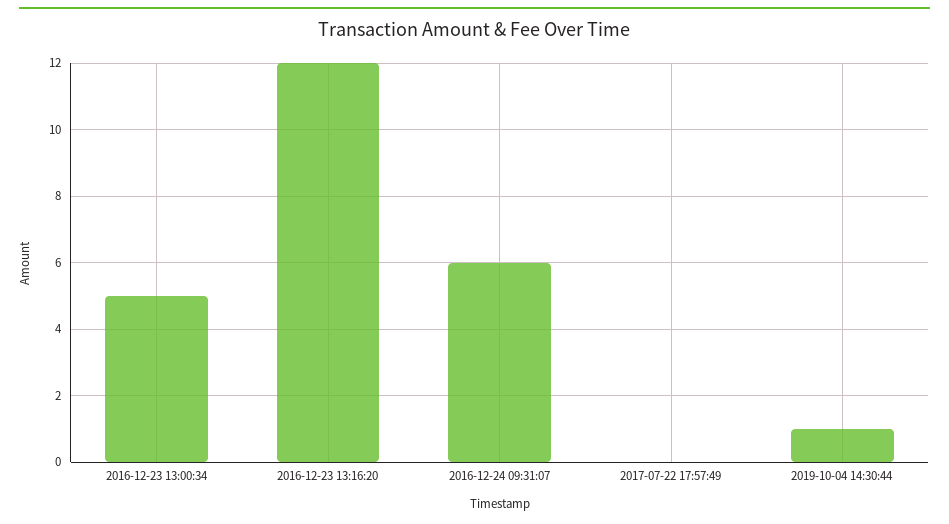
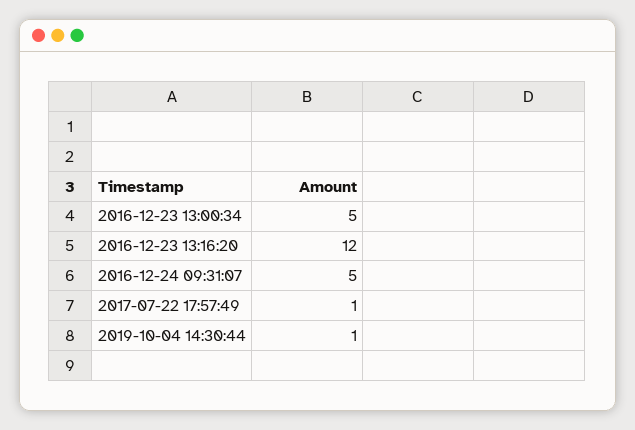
  {
    "2016-12-23 13:00:34": 5,
    "2016-12-23 13:16:20": 12,
-   "2016-12-24 09:31:07": 6,
+   "2016-12-24 09:31:07": 5,
-   "2017-07-22 17:57:49": 0,
+   "2017-07-22 17:57:49": 1,
    "2019-10-04 14:30:44": 1
  }

